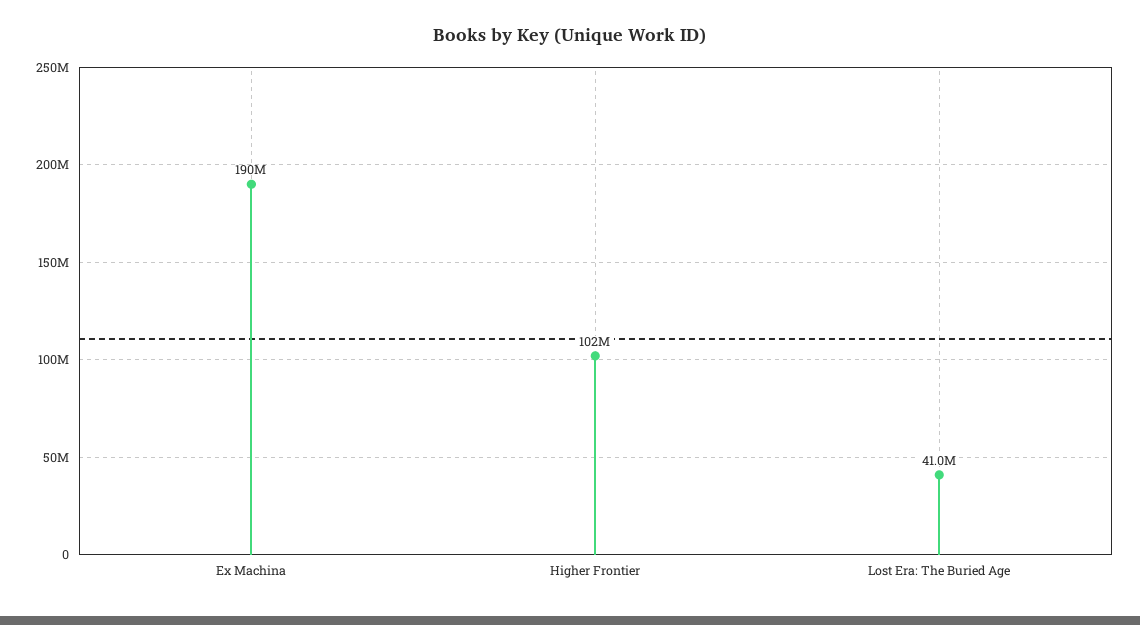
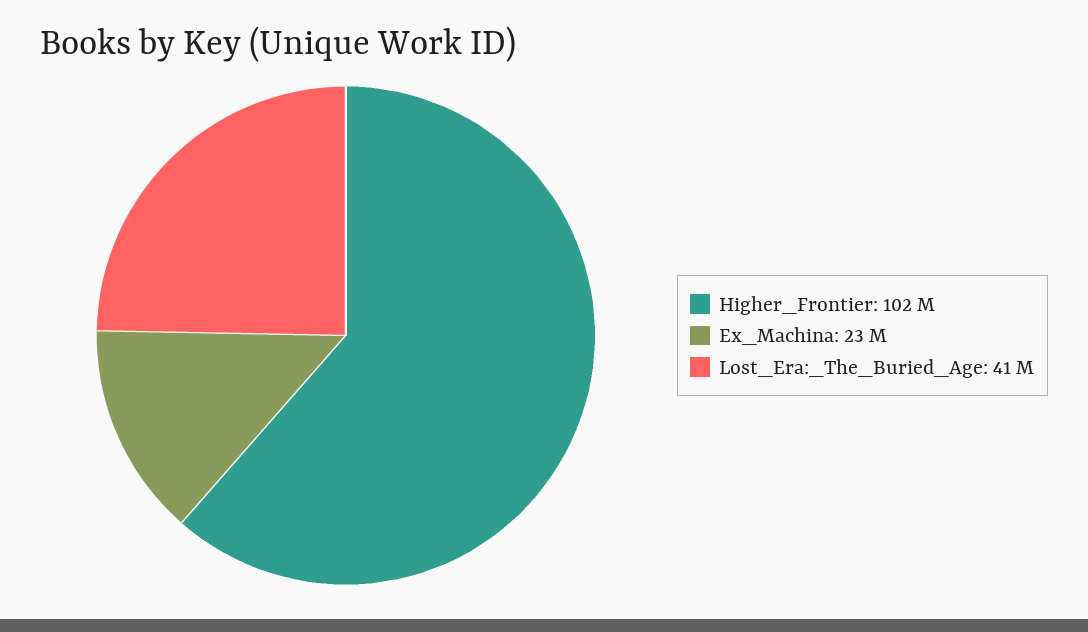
  {
-   "Ex Machina": 190000000,
+   "Ex Machina": 23000000,
    "Higher Frontier": 102000000,
    "Lost Era: The Buried Age": 41000000
  }

